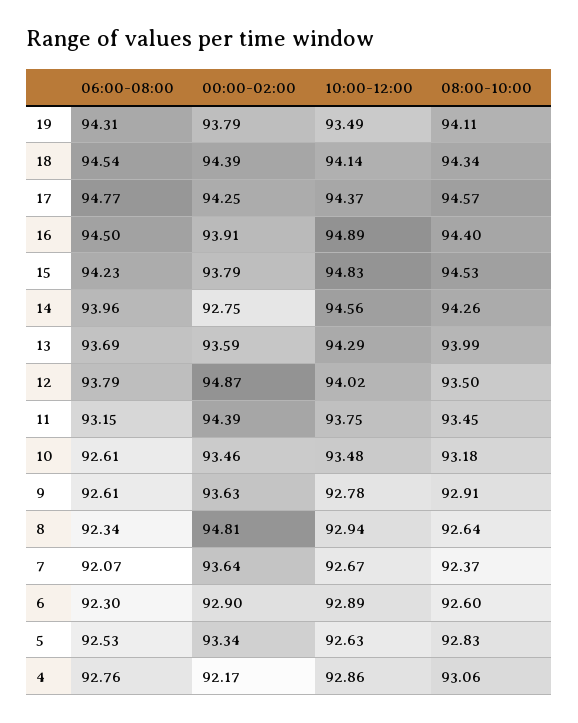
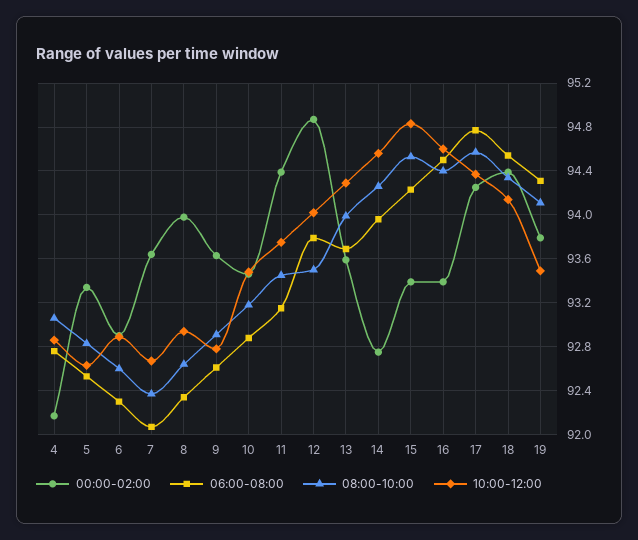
  {
    "06:00-08:00": {
      "19": 94.31,
      "18": 94.54,
      "17": 94.77,
      "16": 94.5,
      "15": 94.23,
      "14": 93.96,
      "13": 93.69,
      "12": 93.79,
      "11": 93.15,
-     "10": 92.61,
+     "10": 92.9,
      "9": 92.61,
      "8": 92.34,
      "7": 92.07,
      "6": 92.3,
      "5": 92.53,
      "4": 92.76
    },
    "00:00-02:00": {
      "19": 93.79,
      "18": 94.39,
      "17": 94.25,
-     "16": 93.91,
+     "16": 93.4,
-     "15": 93.79,
+     "15": 93.4,
      "14": 92.75,
      "13": 93.59,
      "12": 94.87,
      "11": 94.39,
      "10": 93.46,
      "9": 93.63,
-     "8": 94.81,
+     "8": 94,
      "7": 93.64,
      "6": 92.9,
      "5": 93.34,
      "4": 92.17
    },
    "10:00-12:00": {
      "19": 93.49,
      "18": 94.14,
      "17": 94.37,
-     "16": 94.89,
+     "16": 94.6,
      "15": 94.83,
      "14": 94.56,
      "13": 94.29,
      "12": 94.02,
      "11": 93.75,
      "10": 93.48,
      "9": 92.78,
      "8": 92.94,
      "7": 92.67,
      "6": 92.89,
      "5": 92.63,
      "4": 92.86
    },
    "08:00-10:00": {
      "19": 94.11,
      "18": 94.34,
      "17": 94.57,
      "16": 94.4,
      "15": 94.53,
      "14": 94.26,
      "13": 93.99,
      "12": 93.5,
      "11": 93.45,
      "10": 93.18,
      "9": 92.91,
      "8": 92.64,
      "7": 92.37,
      "6": 92.6,
      "5": 92.83,
      "4": 93.06
    }
  }

